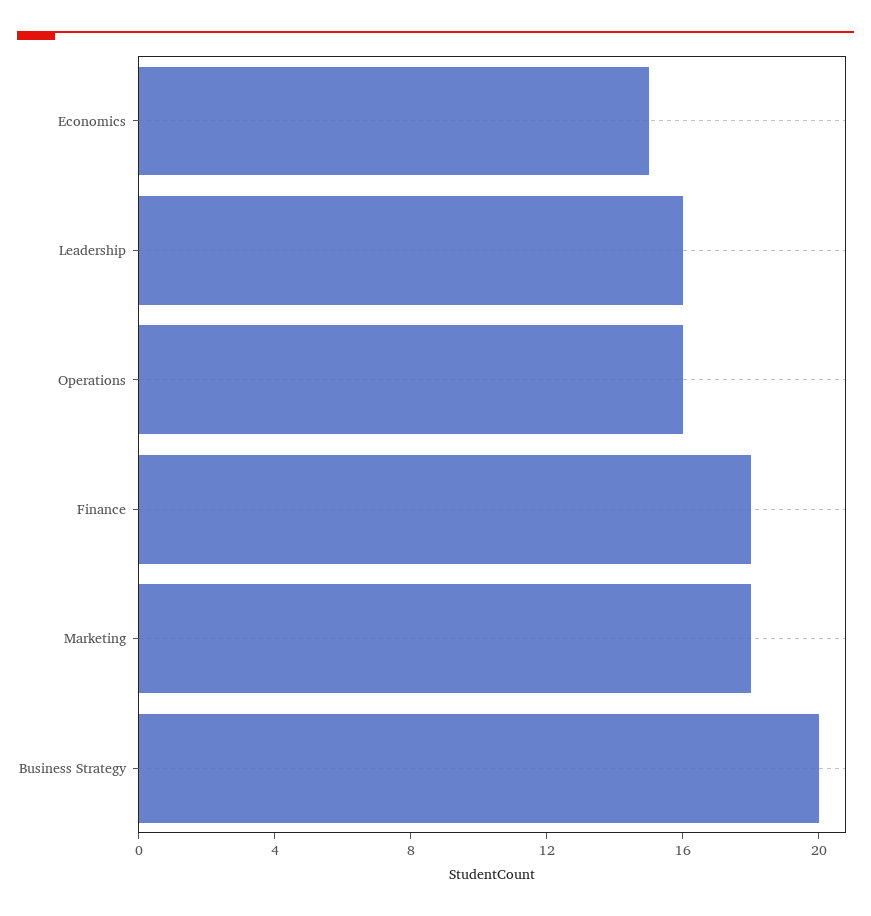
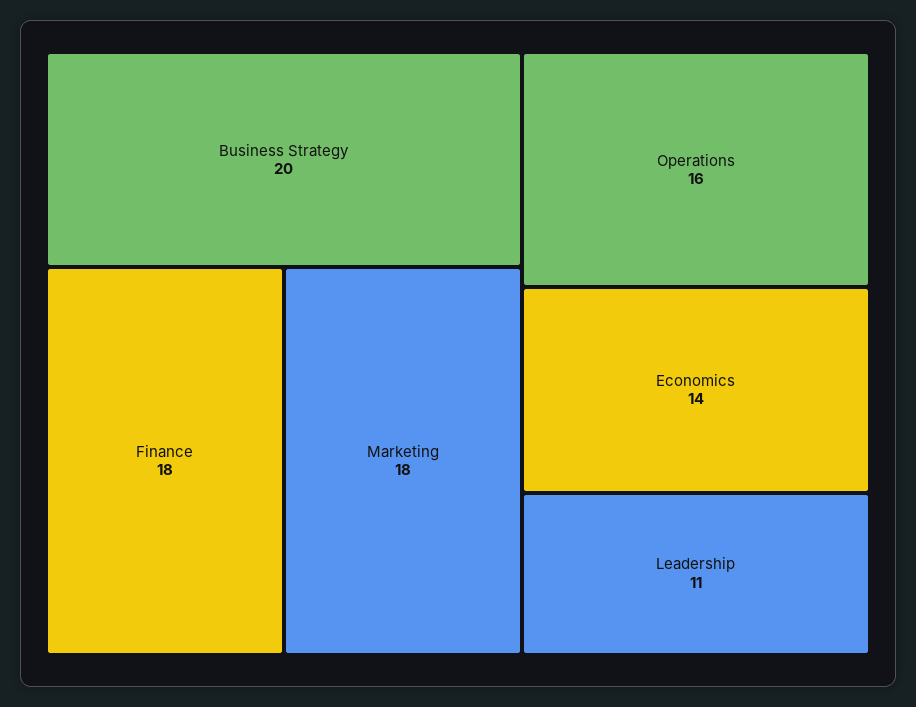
  {
-   "Economics": 15,
+   "Economics": 14,
-   "Leadership": 16,
+   "Leadership": 11,
    "Operations": 16,
    "Finance": 18,
    "Marketing": 18,
    "Business Strategy": 20
  }

